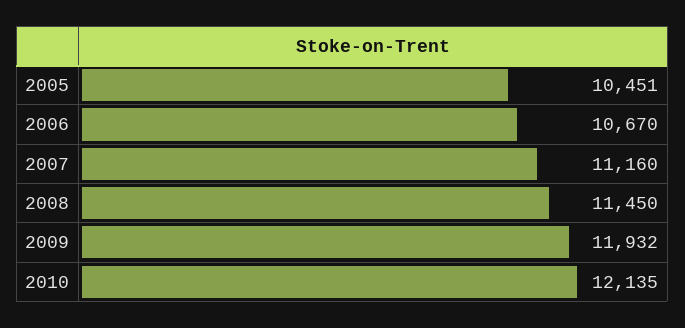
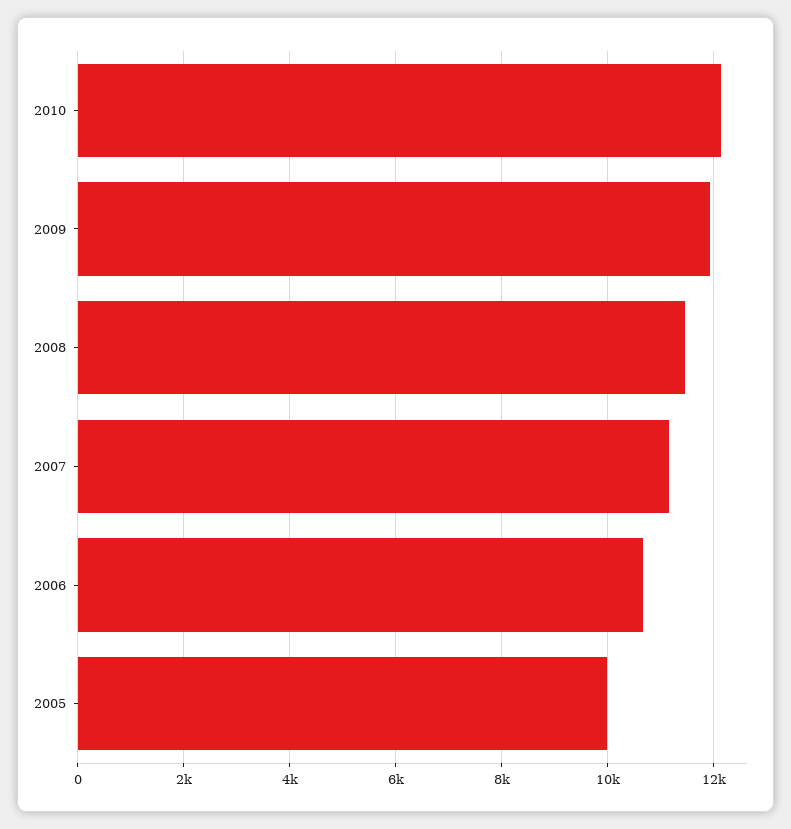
  {
-   "2005": 10451,
+   "2005": 10000,
    "2006": 10670,
    "2007": 11160,
    "2008": 11450,
    "2009": 11932,
    "2010": 12135
  }

